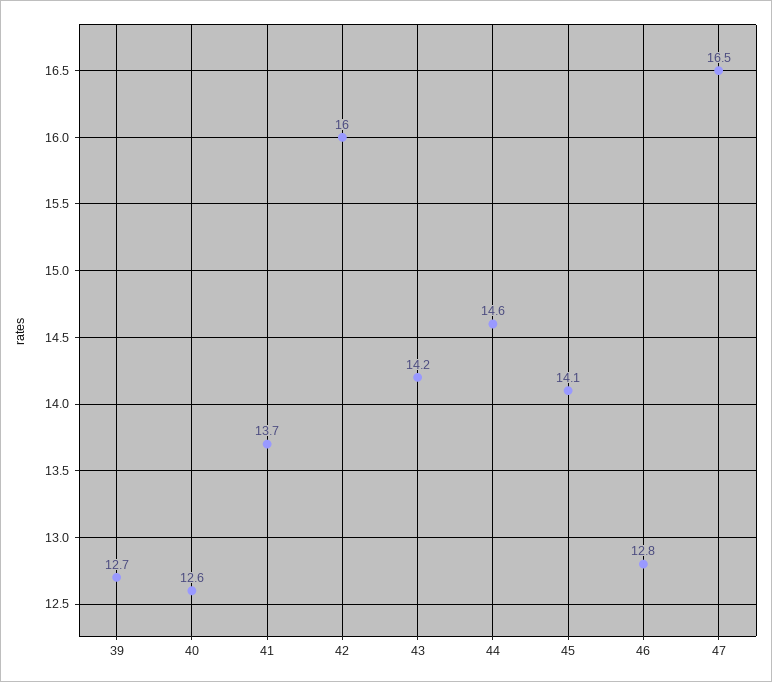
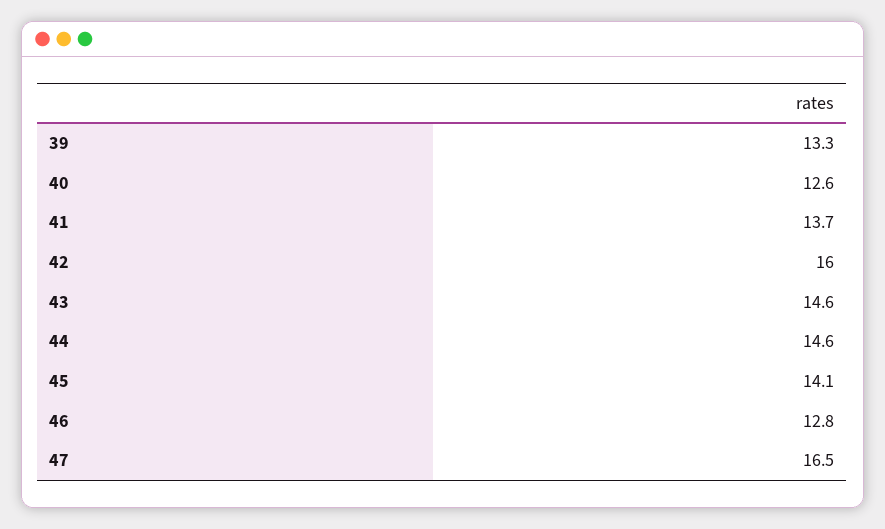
  {
-   "39": 12.7,
+   "39": 13.3,
    "40": 12.6,
    "41": 13.7,
    "42": 16,
-   "43": 14.2,
+   "43": 14.6,
    "44": 14.6,
    "45": 14.1,
    "46": 12.8,
    "47": 16.5
  }

